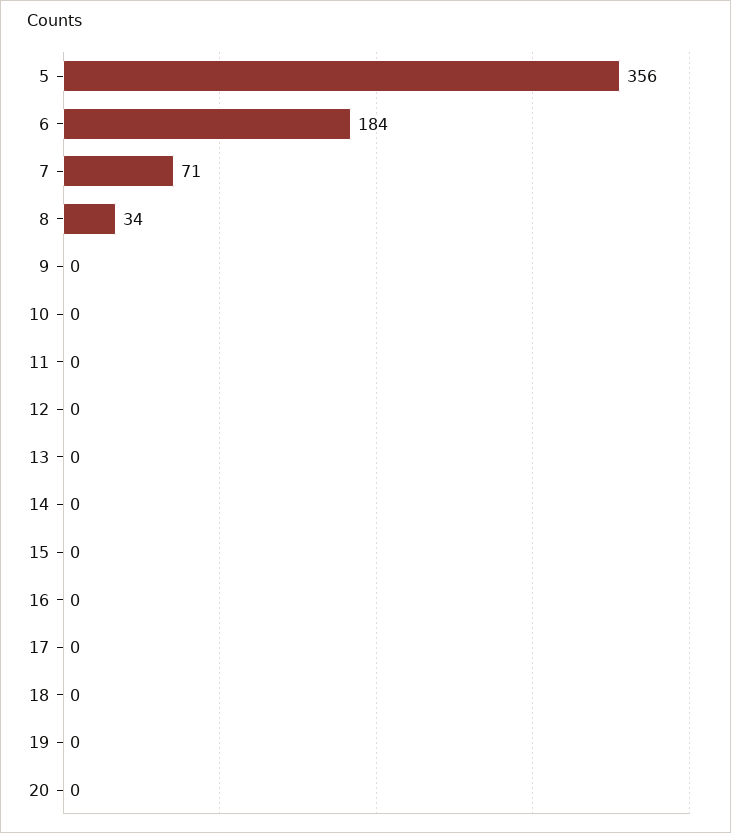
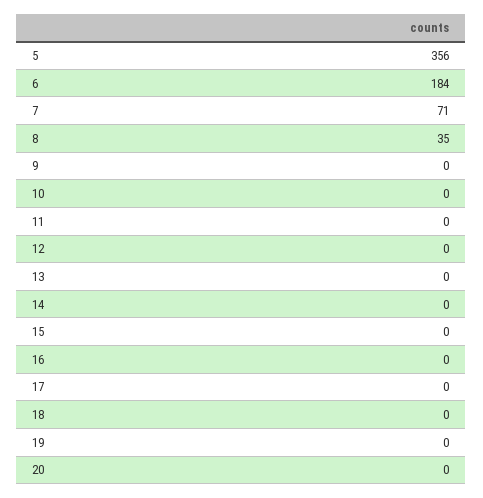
  {
    "5": 356,
    "6": 184,
    "7": 71,
-   "8": 34,
+   "8": 35,
    "9": 0,
    "10": 0,
    "11": 0,
    "12": 0,
    "13": 0,
    "14": 0,
    "15": 0,
    "16": 0,
    "17": 0,
    "18": 0,
    "19": 0,
    "20": 0
  }

